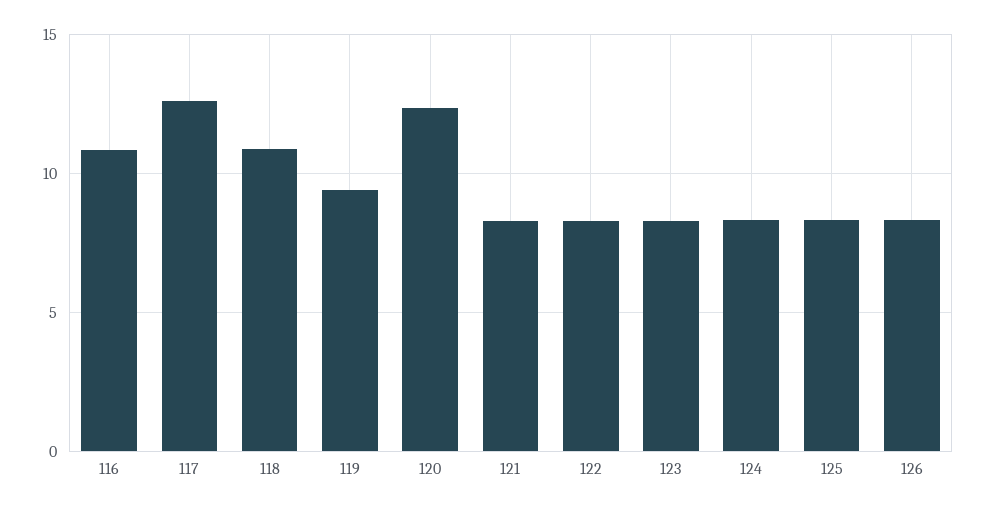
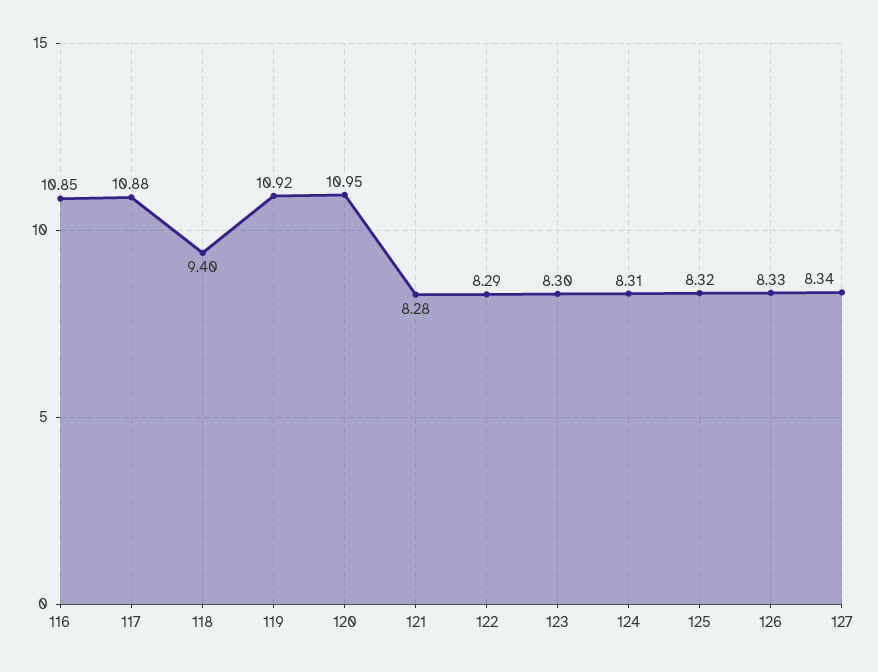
  {
    "116": 10.85,
-   "117": 12.5,
+   "117": 10.88,
-   "118": 11,
+   "118": 9.4,
-   "119": 9.5,
+   "119": 10.92,
-   "120": 12.5,
+   "120": 10.95,
    "121": 8.28,
    "122": 8.29,
    "123": 8.3,
    "124": 8.31,
    "125": 8.32,
-   "126": 8.33
+   "126": 8.33,
+   "127": 8.34
  }

